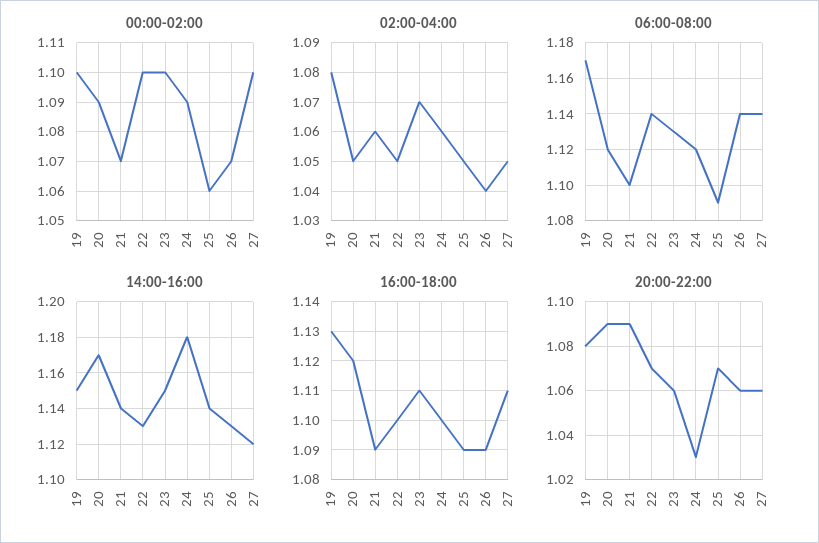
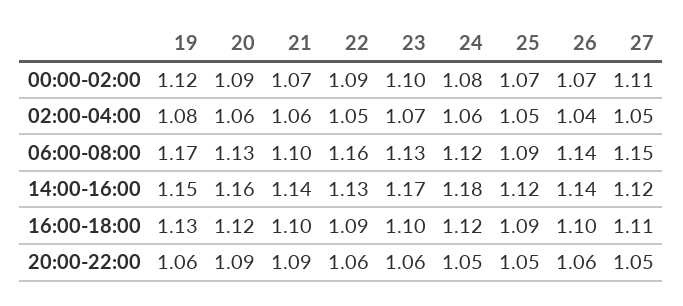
  {
    "00:00-02:00": {
-     "19": 1.1,
+     "19": 1.12,
      "20": 1.09,
      "21": 1.07,
-     "22": 1.1,
+     "22": 1.09,
      "23": 1.1,
-     "24": 1.09,
+     "24": 1.08,
-     "25": 1.06,
+     "25": 1.07,
      "26": 1.07,
-     "27": 1.1
+     "27": 1.11
    },
    "02:00-04:00": {
      "19": 1.08,
-     "20": 1.05,
+     "20": 1.06,
      "21": 1.06,
      "22": 1.05,
      "23": 1.07,
      "24": 1.06,
      "25": 1.05,
      "26": 1.04,
      "27": 1.05
    },
    "06:00-08:00": {
      "19": 1.17,
-     "20": 1.12,
+     "20": 1.13,
      "21": 1.1,
-     "22": 1.14,
+     "22": 1.16,
      "23": 1.13,
      "24": 1.12,
      "25": 1.09,
      "26": 1.14,
-     "27": 1.14
+     "27": 1.15
    },
    "14:00-16:00": {
      "19": 1.15,
-     "20": 1.17,
+     "20": 1.16,
      "21": 1.14,
      "22": 1.13,
-     "23": 1.15,
+     "23": 1.17,
      "24": 1.18,
-     "25": 1.14,
+     "25": 1.12,
-     "26": 1.13,
+     "26": 1.14,
      "27": 1.12
    },
    "16:00-18:00": {
      "19": 1.13,
      "20": 1.12,
-     "21": 1.09,
+     "21": 1.1,
-     "22": 1.1,
+     "22": 1.09,
-     "23": 1.11,
+     "23": 1.1,
-     "24": 1.1,
+     "24": 1.12,
      "25": 1.09,
-     "26": 1.09,
+     "26": 1.1,
      "27": 1.11
    },
    "20:00-22:00": {
-     "19": 1.08,
+     "19": 1.06,
      "20": 1.09,
      "21": 1.09,
-     "22": 1.07,
+     "22": 1.06,
      "23": 1.06,
-     "24": 1.03,
+     "24": 1.05,
-     "25": 1.07,
+     "25": 1.05,
      "26": 1.06,
-     "27": 1.06
+     "27": 1.05
    }
  }

